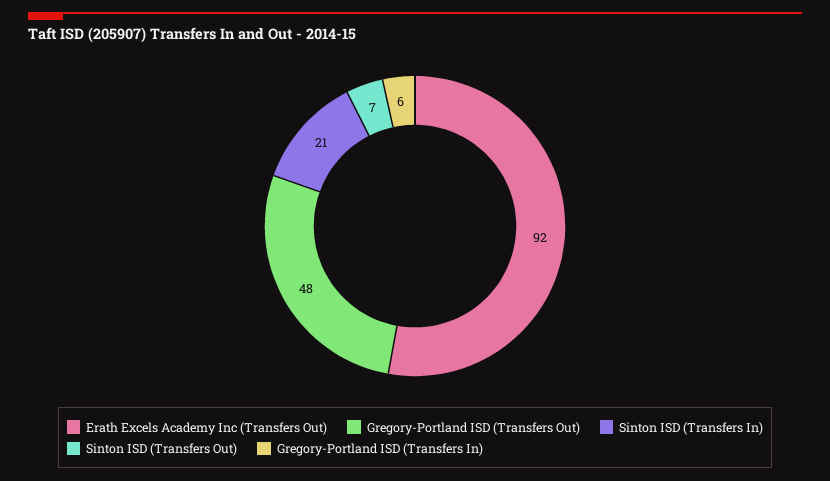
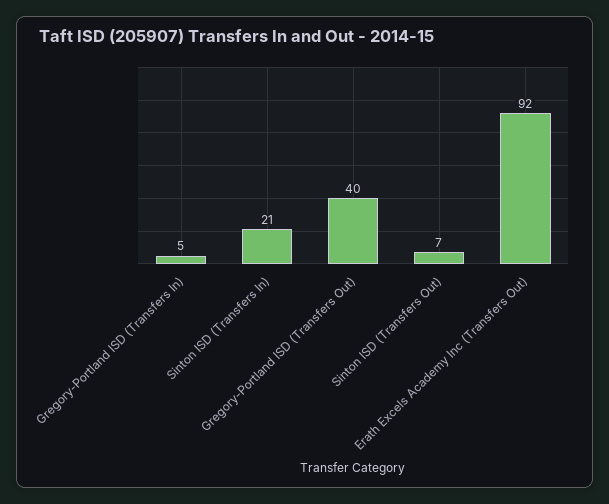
  {
    "Erath Excels Academy Inc (Transfers Out)": 92,
-   "Gregory-Portland ISD (Transfers Out)": 48,
+   "Gregory-Portland ISD (Transfers Out)": 40,
    "Sinton ISD (Transfers In)": 21,
    "Sinton ISD (Transfers Out)": 7,
-   "Gregory-Portland ISD (Transfers In)": 6
+   "Gregory-Portland ISD (Transfers In)": 5
  }

